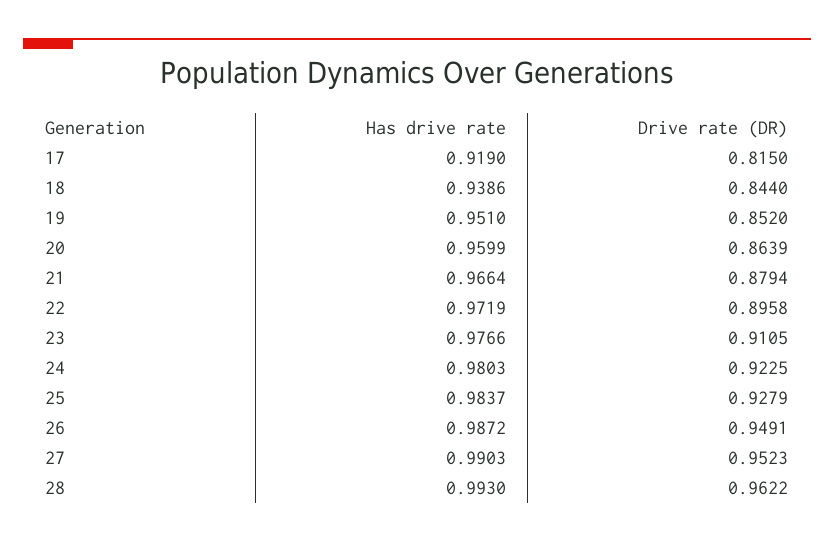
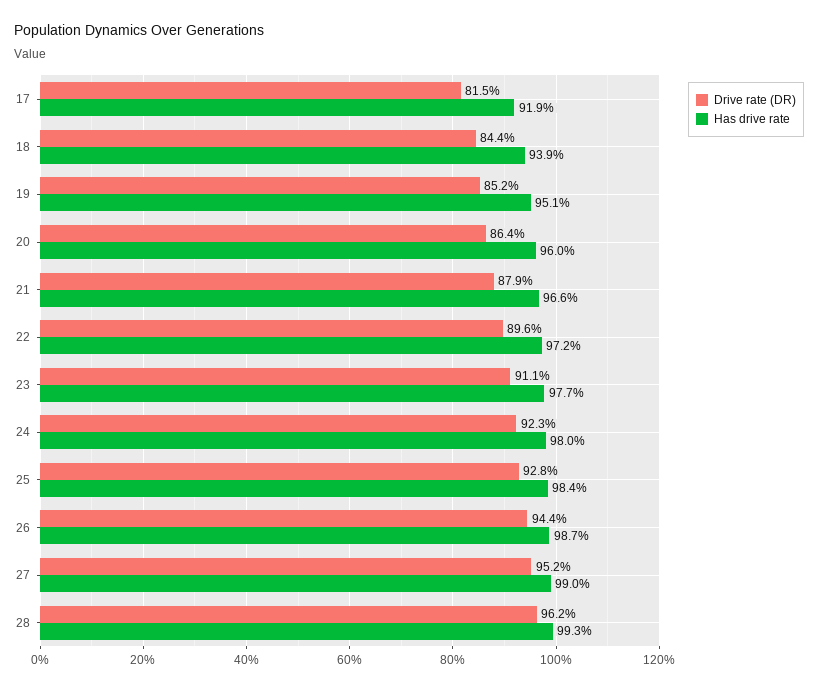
  {
    "Has drive rate": {
      "17": 0.919,
      "18": 0.9386,
      "19": 0.951,
      "20": 0.9599,
      "21": 0.9664,
      "22": 0.9719,
      "23": 0.9766,
      "24": 0.9803,
      "25": 0.9837,
      "26": 0.9872,
      "27": 0.9903,
      "28": 0.993
    },
    "Drive rate (DR)": {
      "17": 0.815,
      "18": 0.844,
      "19": 0.852,
      "20": 0.8639,
      "21": 0.8794,
      "22": 0.8958,
      "23": 0.9105,
      "24": 0.9225,
      "25": 0.9279,
-     "26": 0.9491,
+     "26": 0.944,
      "27": 0.9523,
      "28": 0.9622
    }
  }

